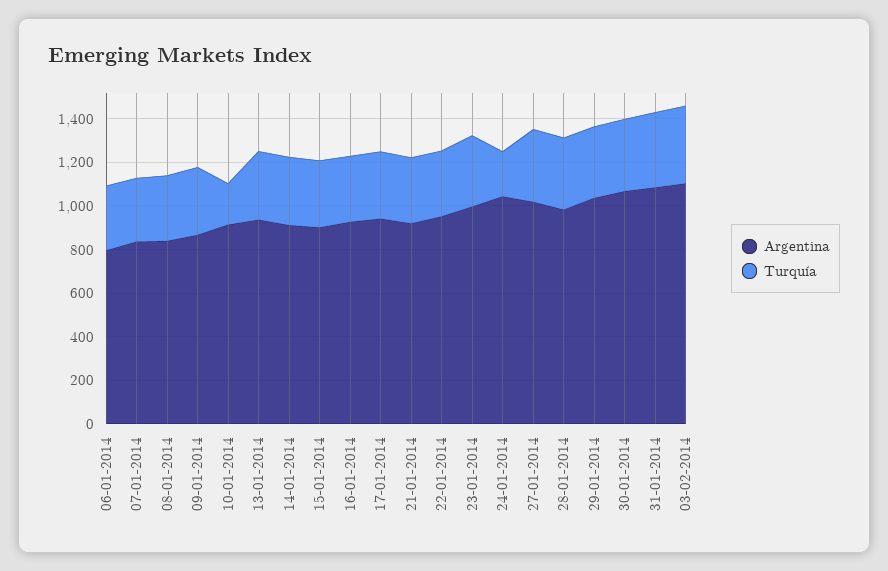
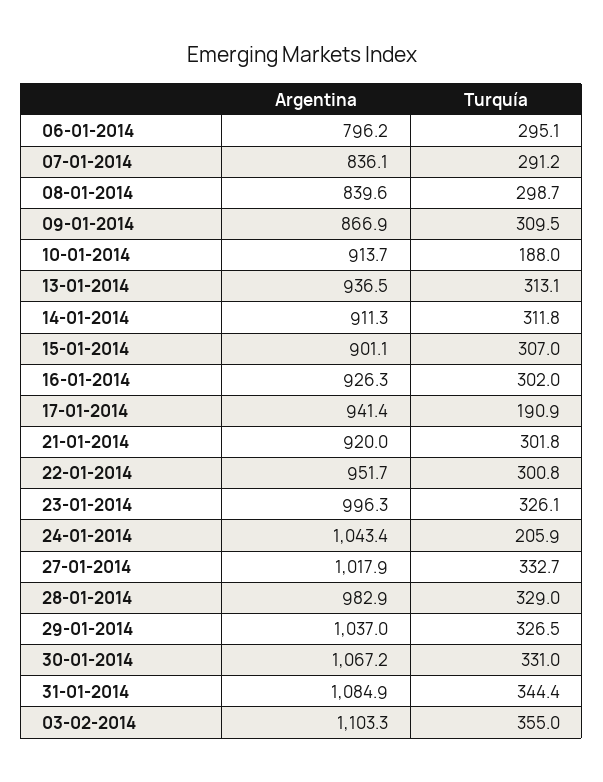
  {
    "Argentina": {
      "06-01-2014": 796.2,
      "07-01-2014": 836.1,
      "08-01-2014": 839.6,
      "09-01-2014": 866.9,
      "10-01-2014": 913.7,
      "13-01-2014": 936.5,
      "14-01-2014": 911.3,
      "15-01-2014": 901.1,
      "16-01-2014": 926.3,
      "17-01-2014": 941.4,
      "21-01-2014": 920,
      "22-01-2014": 951.7,
      "23-01-2014": 996.3,
      "24-01-2014": 1043.4,
      "27-01-2014": 1017.9,
      "28-01-2014": 982.9,
      "29-01-2014": 1037,
      "30-01-2014": 1067.2,
      "31-01-2014": 1084.9,
      "03-02-2014": 1103.3
    },
    "Turquía": {
      "06-01-2014": 295.1,
      "07-01-2014": 291.2,
      "08-01-2014": 298.7,
      "09-01-2014": 309.5,
      "10-01-2014": 188,
      "13-01-2014": 313.1,
      "14-01-2014": 311.8,
      "15-01-2014": 307,
      "16-01-2014": 302,
-     "17-01-2014": 300,
+     "17-01-2014": 190.9,
      "21-01-2014": 301.8,
      "22-01-2014": 300.8,
      "23-01-2014": 326.1,
      "24-01-2014": 205.9,
      "27-01-2014": 332.7,
      "28-01-2014": 329,
      "29-01-2014": 326.5,
      "30-01-2014": 331,
      "31-01-2014": 344.4,
      "03-02-2014": 355
    }
  }

